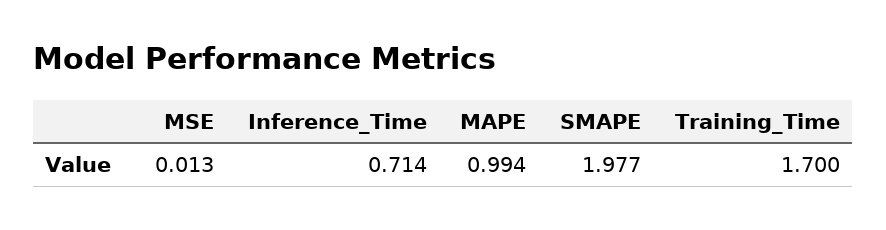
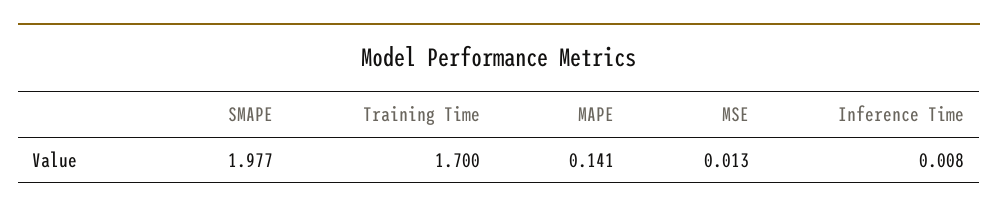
  {
    "MSE": 0.013,
-   "Inference_Time": 0.714,
+   "Inference_Time": 0.008,
-   "MAPE": 0.994,
+   "MAPE": 0.141,
    "SMAPE": 1.977,
    "Training_Time": 1.7
  }

